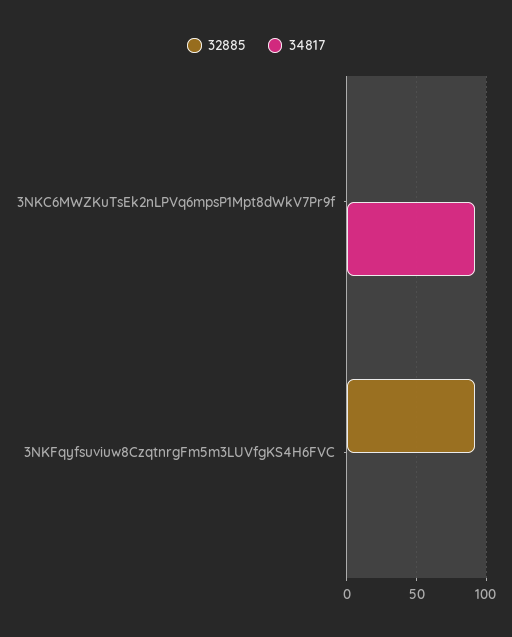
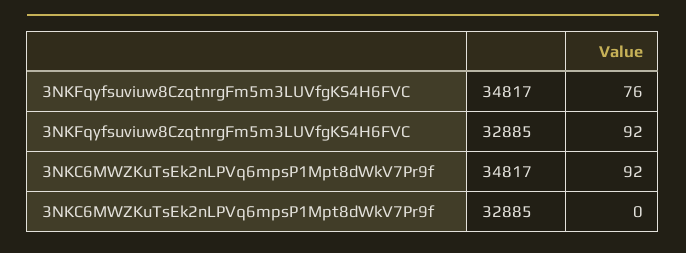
  {
    "32885": {
      "3NKC6MWZKuTsEk2nLPVq6mpsP1Mpt8dWkV7Pr9f": 0,
      "3NKFqyfsuviuw8CzqtnrgFm5m3LUVfgKS4H6FVC": 92
    },
    "34817": {
      "3NKC6MWZKuTsEk2nLPVq6mpsP1Mpt8dWkV7Pr9f": 92,
-     "3NKFqyfsuviuw8CzqtnrgFm5m3LUVfgKS4H6FVC": 0
+     "3NKFqyfsuviuw8CzqtnrgFm5m3LUVfgKS4H6FVC": 76
    }
  }

